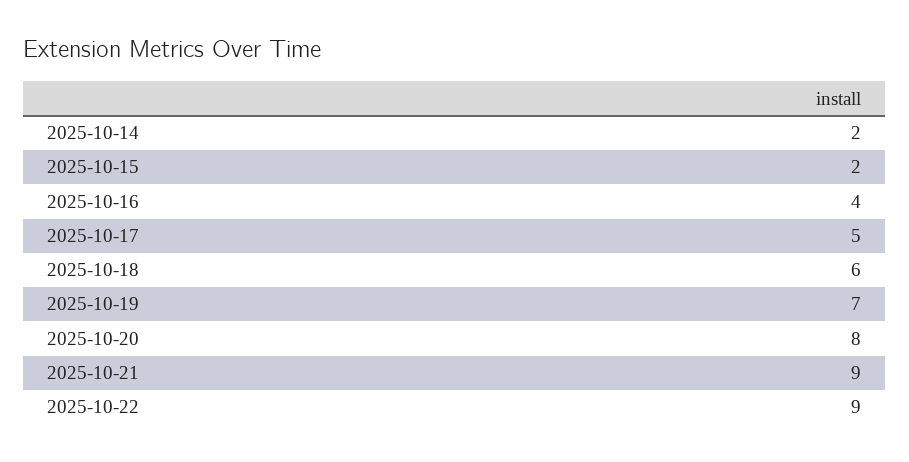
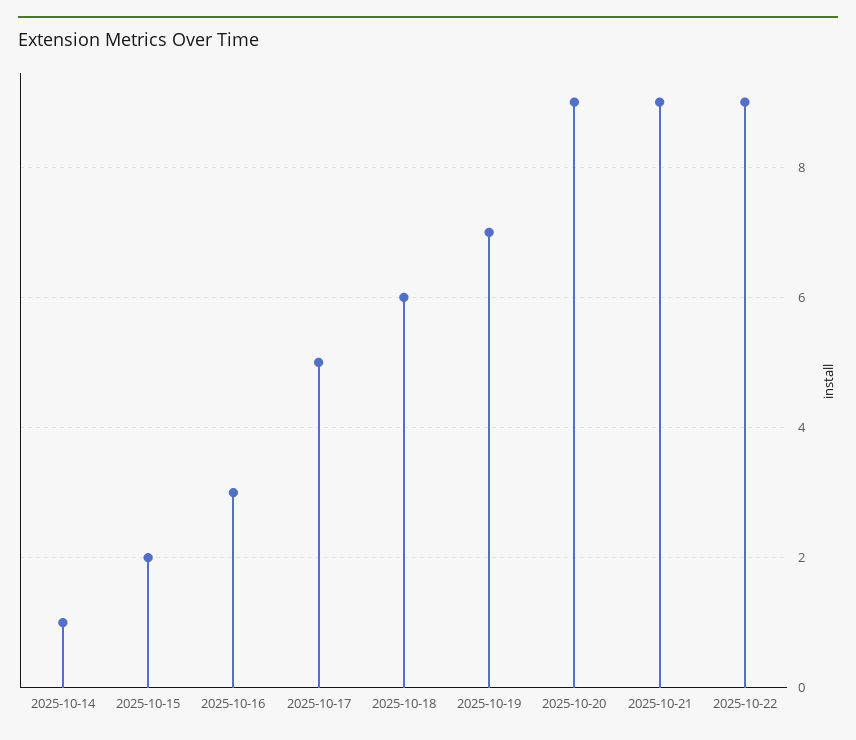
  {
-   "2025-10-14": 2,
+   "2025-10-14": 1,
    "2025-10-15": 2,
-   "2025-10-16": 4,
+   "2025-10-16": 3,
    "2025-10-17": 5,
    "2025-10-18": 6,
    "2025-10-19": 7,
-   "2025-10-20": 8,
+   "2025-10-20": 9,
    "2025-10-21": 9,
    "2025-10-22": 9
  }

